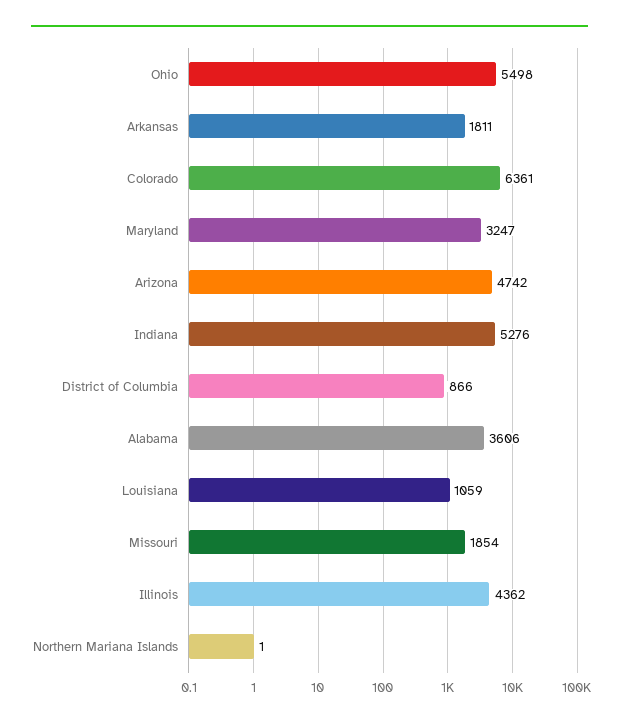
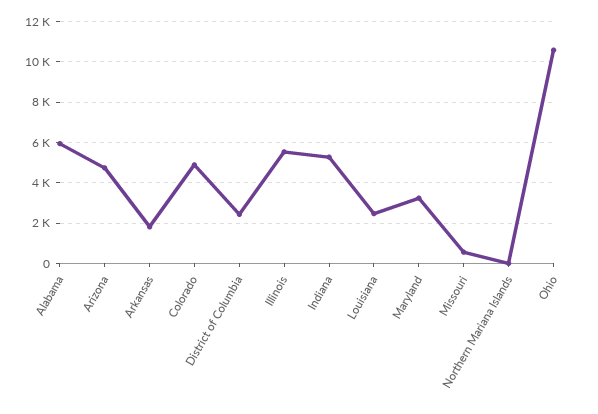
  {
-   "Ohio": 5498,
+   "Ohio": 10500,
    "Arkansas": 1811,
-   "Colorado": 6361,
+   "Colorado": 5000,
    "Maryland": 3247,
    "Arizona": 4742,
    "Indiana": 5276,
-   "District of Columbia": 866,
+   "District of Columbia": 2500,
-   "Alabama": 3606,
+   "Alabama": 6000,
-   "Louisiana": 1059,
+   "Louisiana": 2500,
-   "Missouri": 1854,
+   "Missouri": 500,
-   "Illinois": 4362,
+   "Illinois": 5500,
    "Northern Mariana Islands": 1
  }

